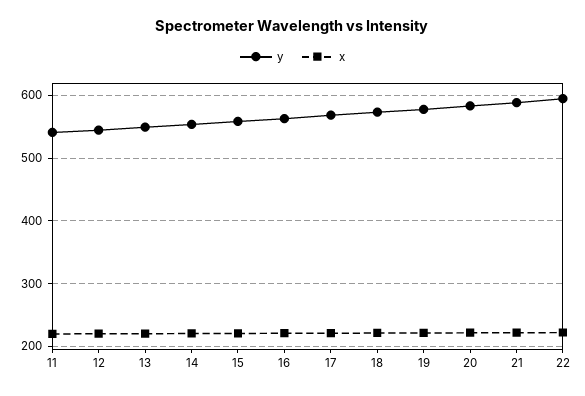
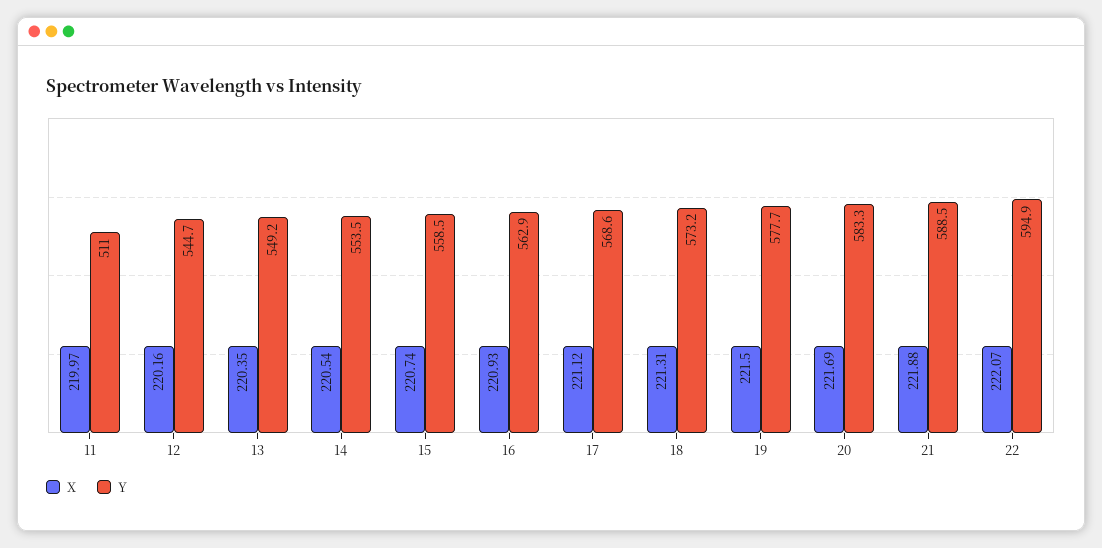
  {
    "y": {
-     "11": 540,
+     "11": 511,
      "12": 544.7,
      "13": 549.2,
      "14": 553.5,
      "15": 558.5,
      "16": 562.9,
      "17": 568.6,
      "18": 573.2,
      "19": 577.7,
      "20": 583.3,
      "21": 588.5,
      "22": 594.9
    },
    "x": {
      "11": 219.97,
      "12": 220.16,
      "13": 220.35,
      "14": 220.54,
      "15": 220.74,
      "16": 220.93,
      "17": 221.12,
      "18": 221.31,
      "19": 221.5,
      "20": 221.69,
      "21": 221.88,
      "22": 222.07
    }
  }

